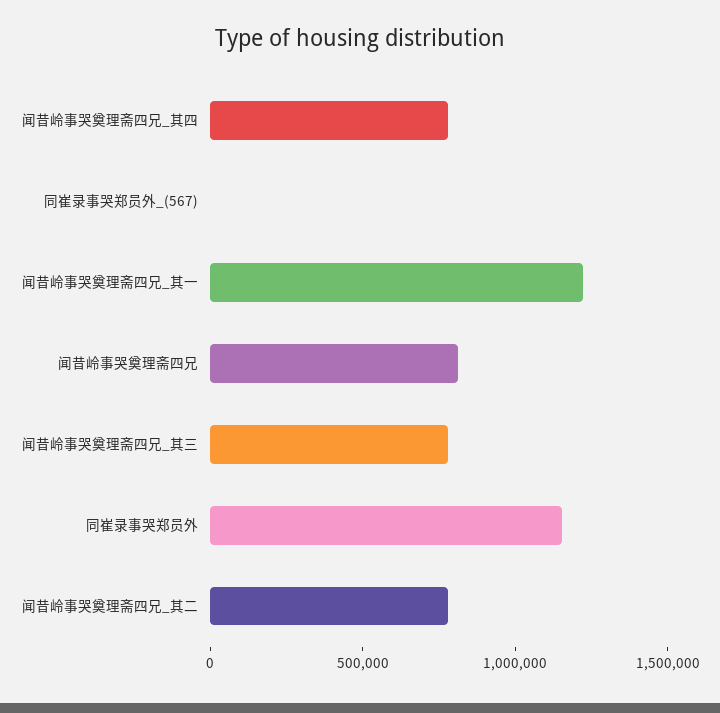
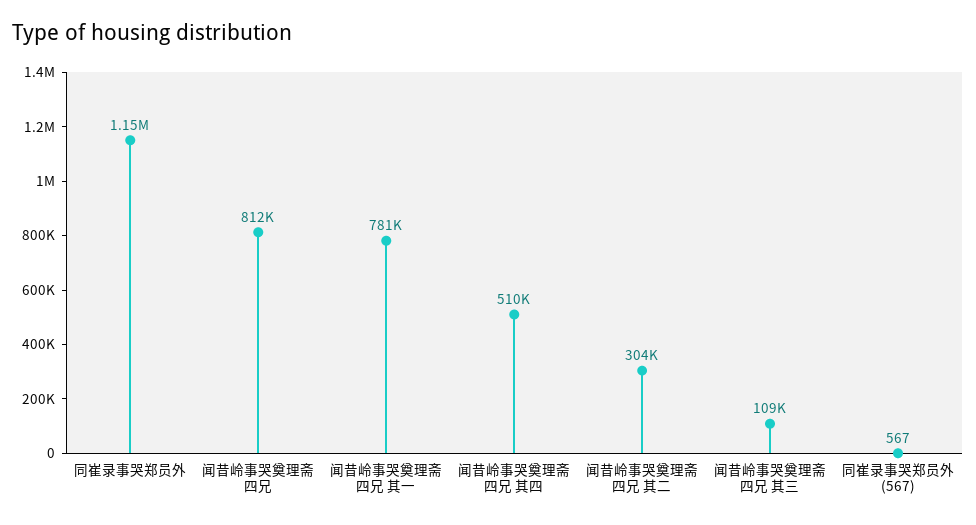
  {
-   "闻昔岭事哭奠理斋四兄_其四": 800000,
+   "闻昔岭事哭奠理斋四兄_其四": 510000,
    "同崔录事哭郑员外_(567)": 567,
-   "闻昔岭事哭奠理斋四兄_其一": 1200000,
+   "闻昔岭事哭奠理斋四兄_其一": 781000,
    "闻昔岭事哭奠理斋四兄": 812000,
-   "闻昔岭事哭奠理斋四兄_其三": 800000,
+   "闻昔岭事哭奠理斋四兄_其三": 109000,
    "同崔录事哭郑员外": 1150000,
-   "闻昔岭事哭奠理斋四兄_其二": 800000
+   "闻昔岭事哭奠理斋四兄_其二": 304000
  }

